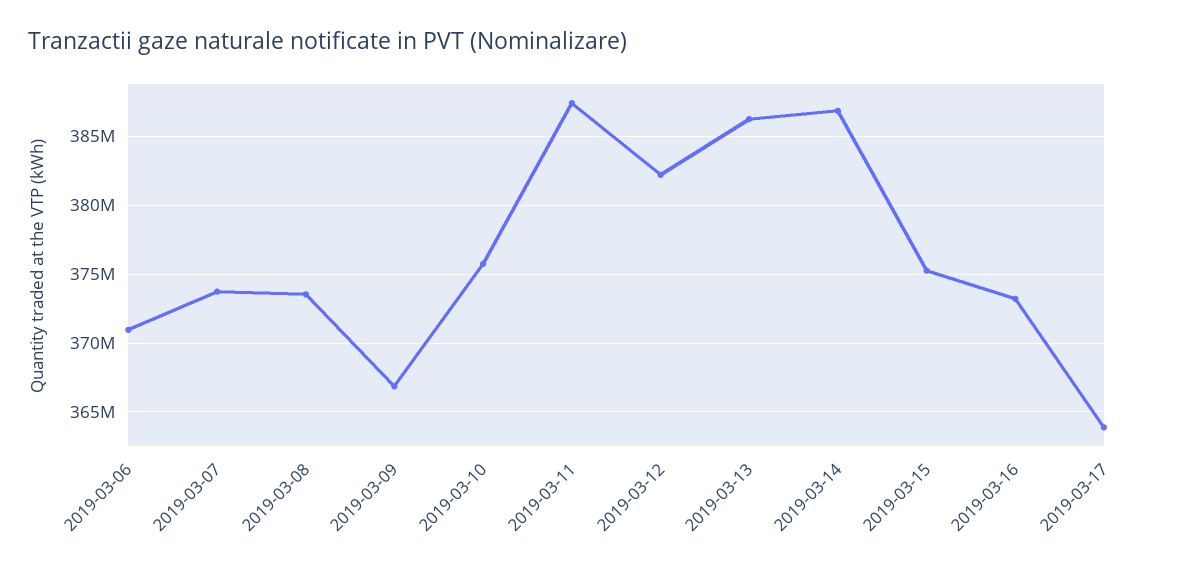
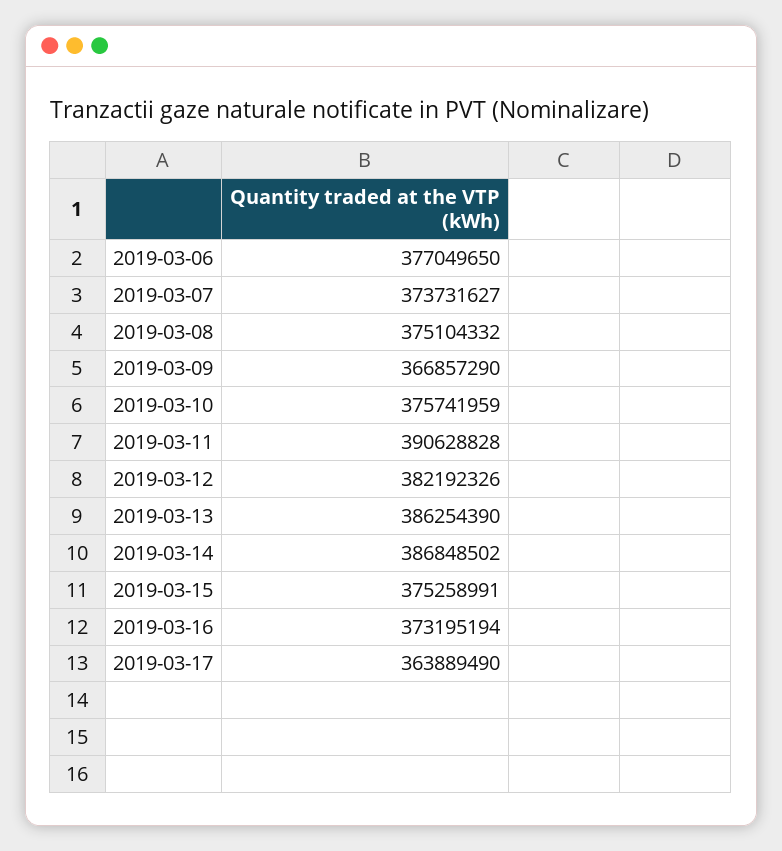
  {
-   "2019-03-06": 371000000,
+   "2019-03-06": 377049650,
    "2019-03-07": 373731627,
-   "2019-03-08": 373500000,
+   "2019-03-08": 375104332,
    "2019-03-09": 366857290,
    "2019-03-10": 375741959,
-   "2019-03-11": 387500000,
+   "2019-03-11": 390628828,
    "2019-03-12": 382192326,
    "2019-03-13": 386254390,
    "2019-03-14": 386848502,
    "2019-03-15": 375258991,
    "2019-03-16": 373195194,
    "2019-03-17": 363889490
  }

